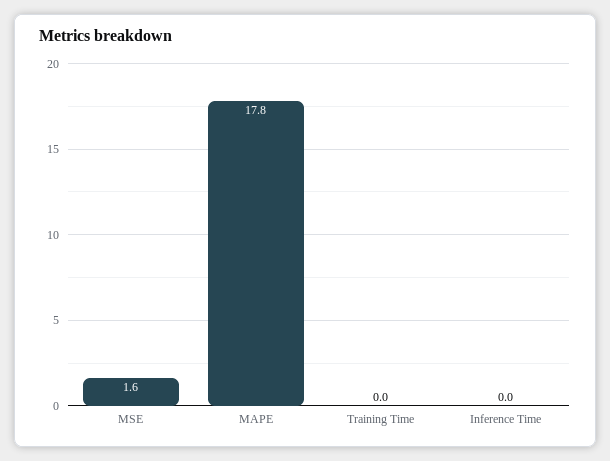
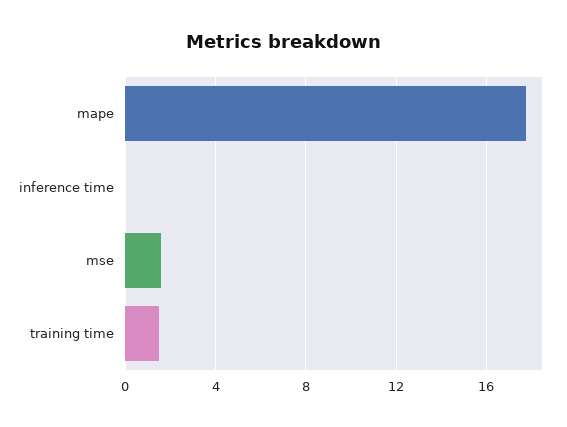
  {
    "MSE": 1.6,
    "MAPE": 17.8,
-   "Training Time": 0,
+   "Training Time": 1.5,
    "Inference Time": 0
  }

